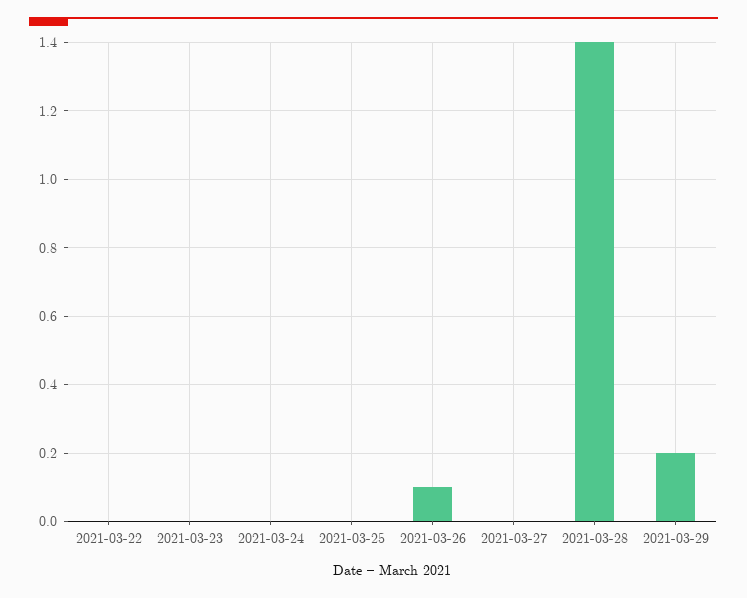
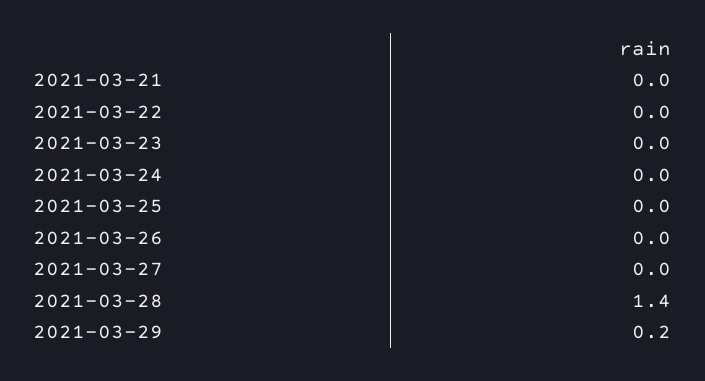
  {
    "2021-03-22": 0,
    "2021-03-23": 0,
    "2021-03-24": 0,
    "2021-03-25": 0,
-   "2021-03-26": 0.1,
+   "2021-03-26": 0,
    "2021-03-27": 0,
    "2021-03-28": 1.4,
-   "2021-03-29": 0.2
+   "2021-03-29": 0.2,
+   "2021-03-21": 0
  }

